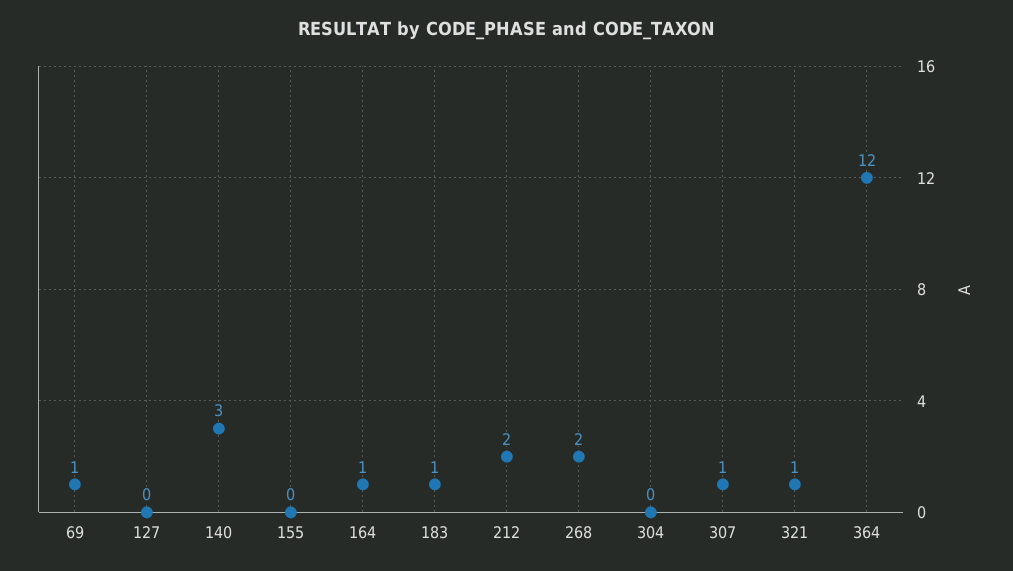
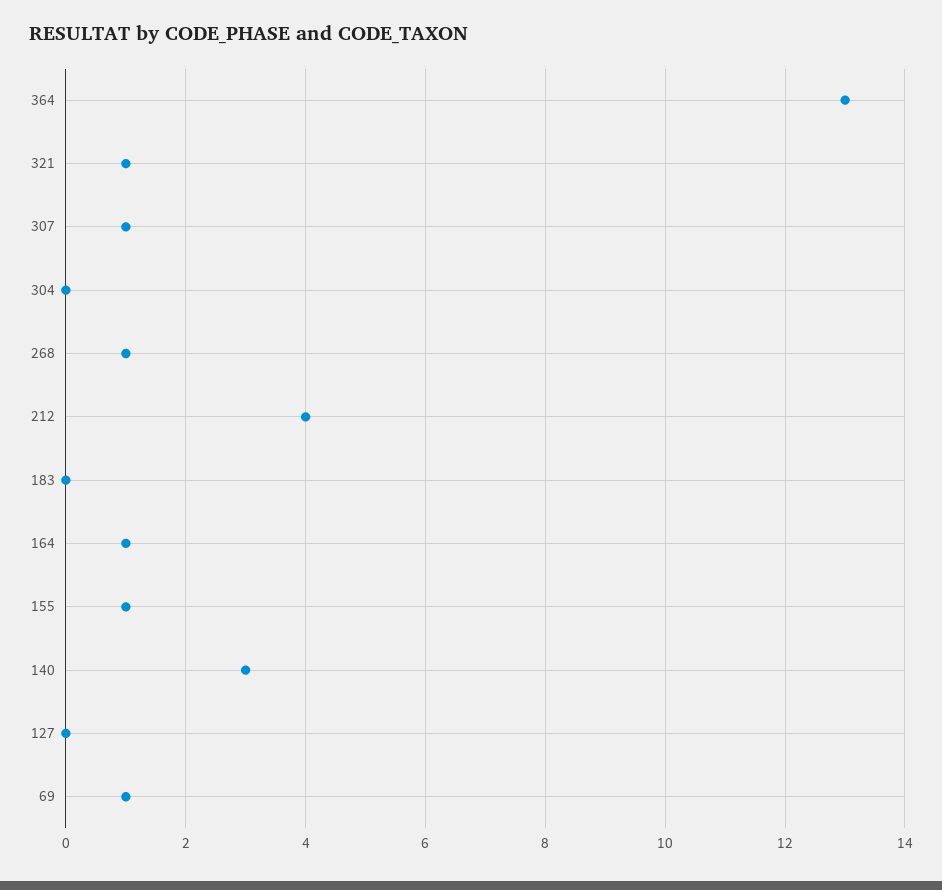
  {
    "69": 1,
    "127": 0,
    "140": 3,
-   "155": 0,
+   "155": 1,
    "164": 1,
-   "183": 1,
+   "183": 0,
-   "212": 2,
+   "212": 4,
-   "268": 2,
+   "268": 1,
    "304": 0,
    "307": 1,
    "321": 1,
-   "364": 12
+   "364": 13
  }

